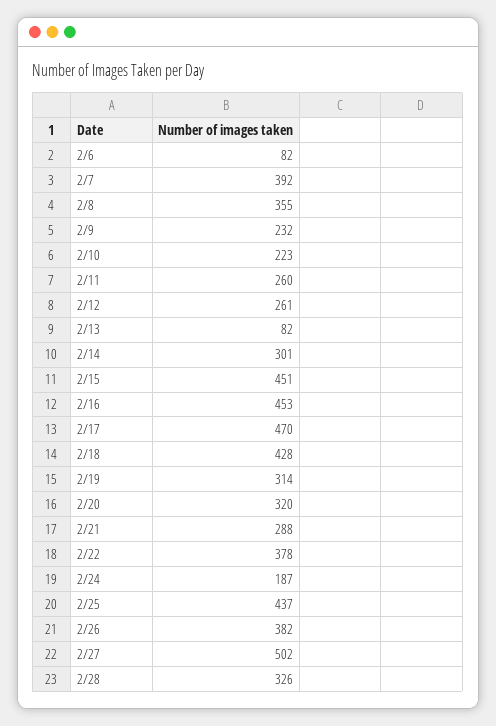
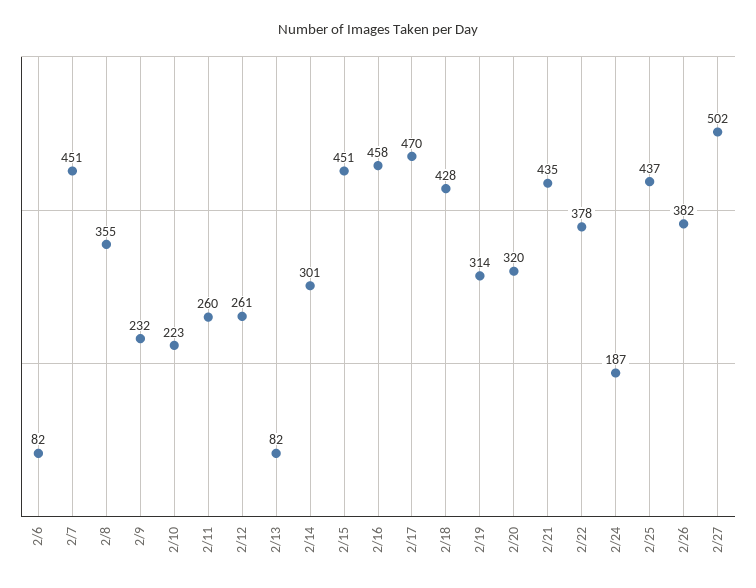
  {
    "2/6": 82,
-   "2/7": 392,
+   "2/7": 451,
    "2/8": 355,
    "2/9": 232,
    "2/10": 223,
    "2/11": 260,
    "2/12": 261,
    "2/13": 82,
    "2/14": 301,
    "2/15": 451,
-   "2/16": 453,
+   "2/16": 458,
    "2/17": 470,
    "2/18": 428,
    "2/19": 314,
    "2/20": 320,
-   "2/21": 288,
+   "2/21": 435,
    "2/22": 378,
    "2/24": 187,
    "2/25": 437,
    "2/26": 382,
-   "2/27": 502,
+   "2/27": 502
-   "2/28": 326
  }

